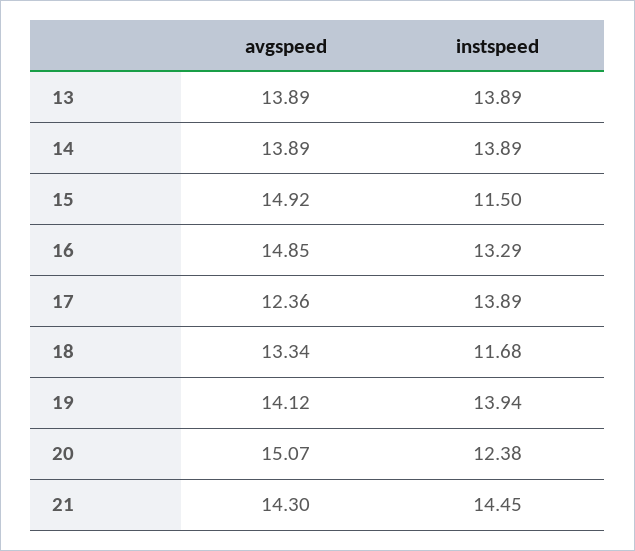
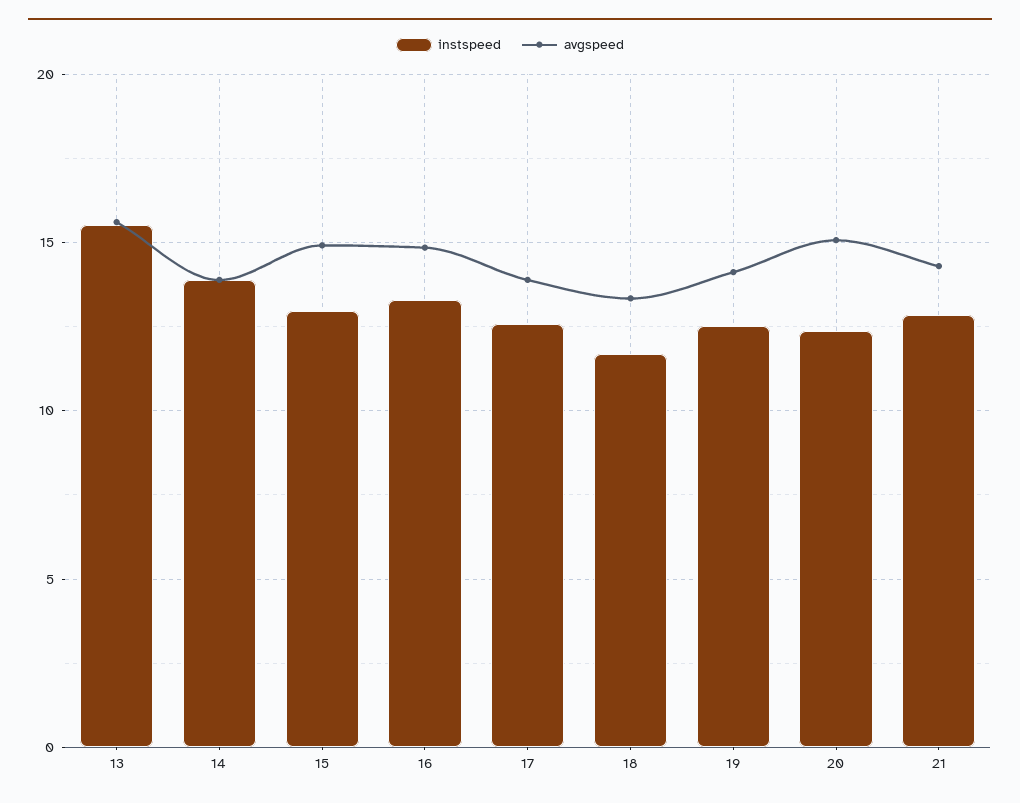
  {
    "avgspeed": {
-     "13": 13.89,
+     "13": 15.5,
      "14": 13.89,
      "15": 14.92,
      "16": 14.85,
-     "17": 12.36,
+     "17": 14,
      "18": 13.34,
      "19": 14.12,
      "20": 15.07,
      "21": 14.3
    },
    "instspeed": {
-     "13": 13.89,
+     "13": 15.5,
      "14": 13.89,
-     "15": 11.5,
+     "15": 13,
      "16": 13.29,
-     "17": 13.89,
+     "17": 12.5,
      "18": 11.68,
-     "19": 13.94,
+     "19": 12.5,
      "20": 12.38,
-     "21": 14.45
+     "21": 13
    }
  }

